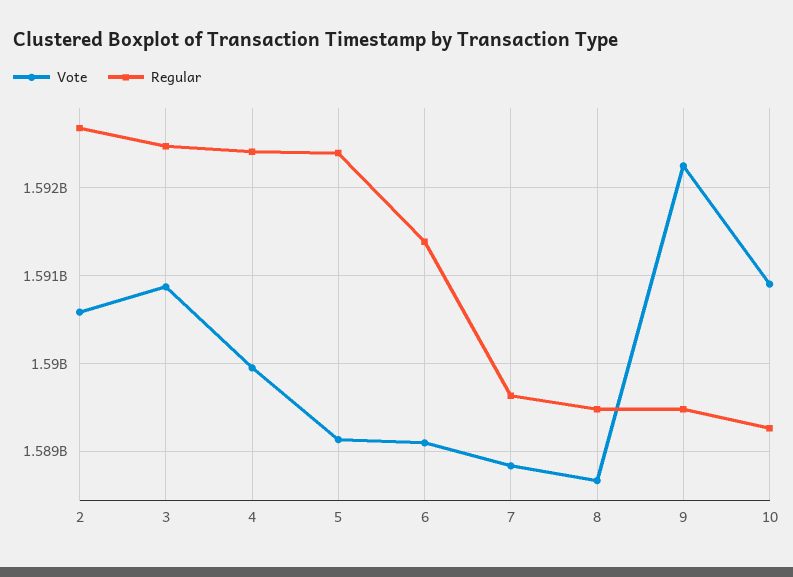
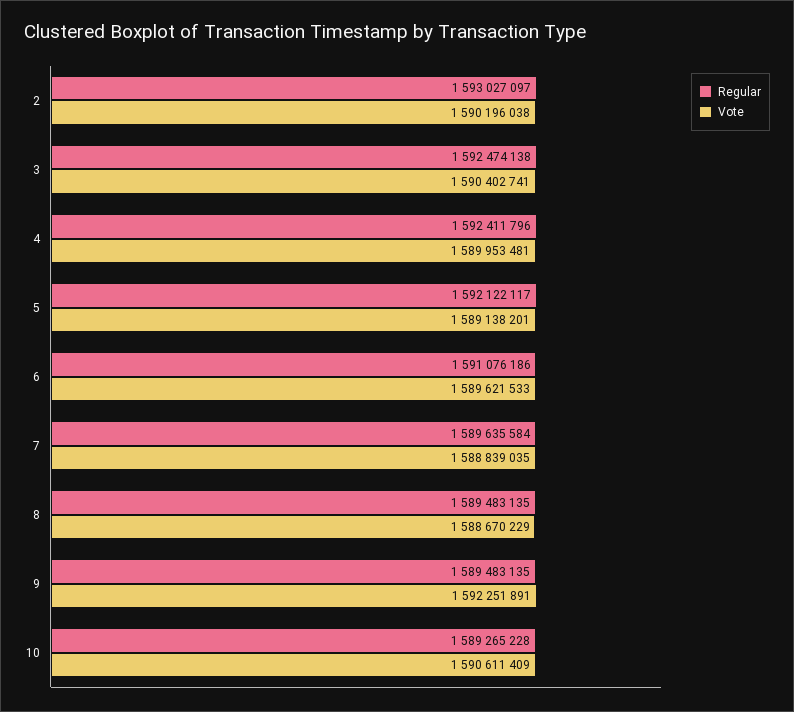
  {
    "Vote": {
-     "2": 1590600000,
+     "2": 1590196038,
-     "3": 1590900000,
+     "3": 1590402741,
      "4": 1589953481,
      "5": 1589138201,
-     "6": 1589100000,
+     "6": 1589621533,
      "7": 1588839035,
      "8": 1588670229,
      "9": 1592251891,
-     "10": 1590900000
+     "10": 1590611409
    },
    "Regular": {
-     "2": 1592700000,
+     "2": 1593027097,
      "3": 1592474138,
      "4": 1592411796,
-     "5": 1592400000,
+     "5": 1592122117,
-     "6": 1591400000,
+     "6": 1591076186,
      "7": 1589635584,
      "8": 1589483135,
      "9": 1589483135,
      "10": 1589265228
    }
  }

